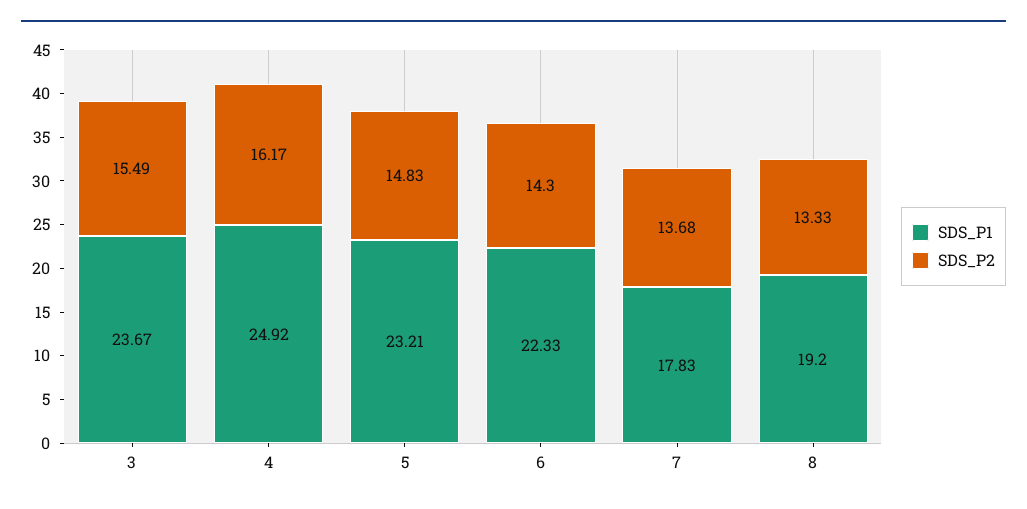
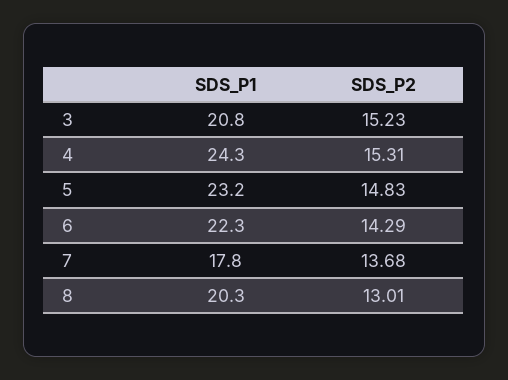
  {
    "SDS_P1": {
-     "3": 23.67,
+     "3": 20.8,
-     "4": 24.92,
+     "4": 24.3,
      "5": 23.21,
      "6": 22.33,
      "7": 17.83,
-     "8": 19.2
+     "8": 20.3
    },
    "SDS_P2": {
-     "3": 15.49,
+     "3": 15.23,
-     "4": 16.17,
+     "4": 15.31,
      "5": 14.83,
-     "6": 14.3,
+     "6": 14.29,
      "7": 13.68,
-     "8": 13.33
+     "8": 13.01
    }
  }

